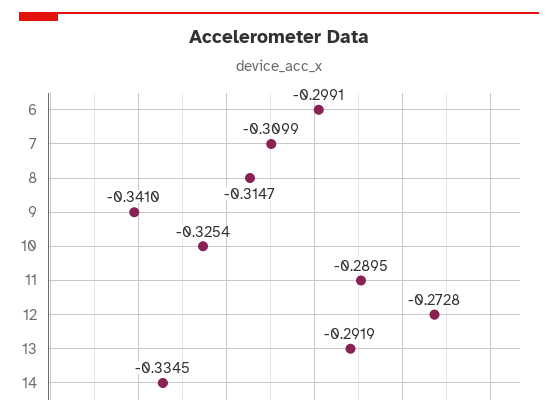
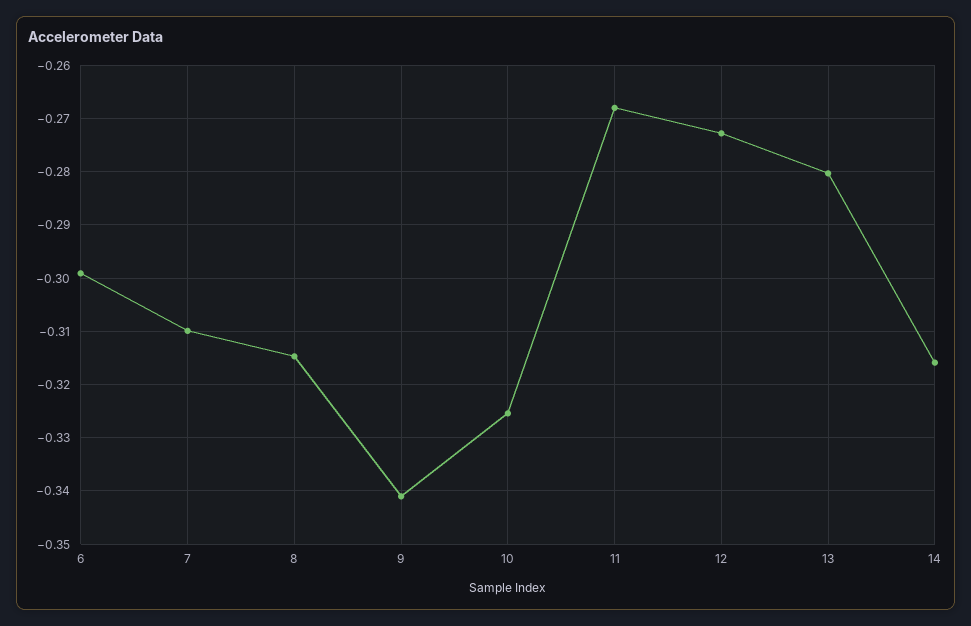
  {
    "6": -0.2991,
    "7": -0.3099,
    "8": -0.3147,
    "9": -0.341,
    "10": -0.3254,
-   "11": -0.2895,
+   "11": -0.268,
    "12": -0.2728,
-   "13": -0.2919,
+   "13": -0.28,
-   "14": -0.3345
+   "14": -0.316
  }

